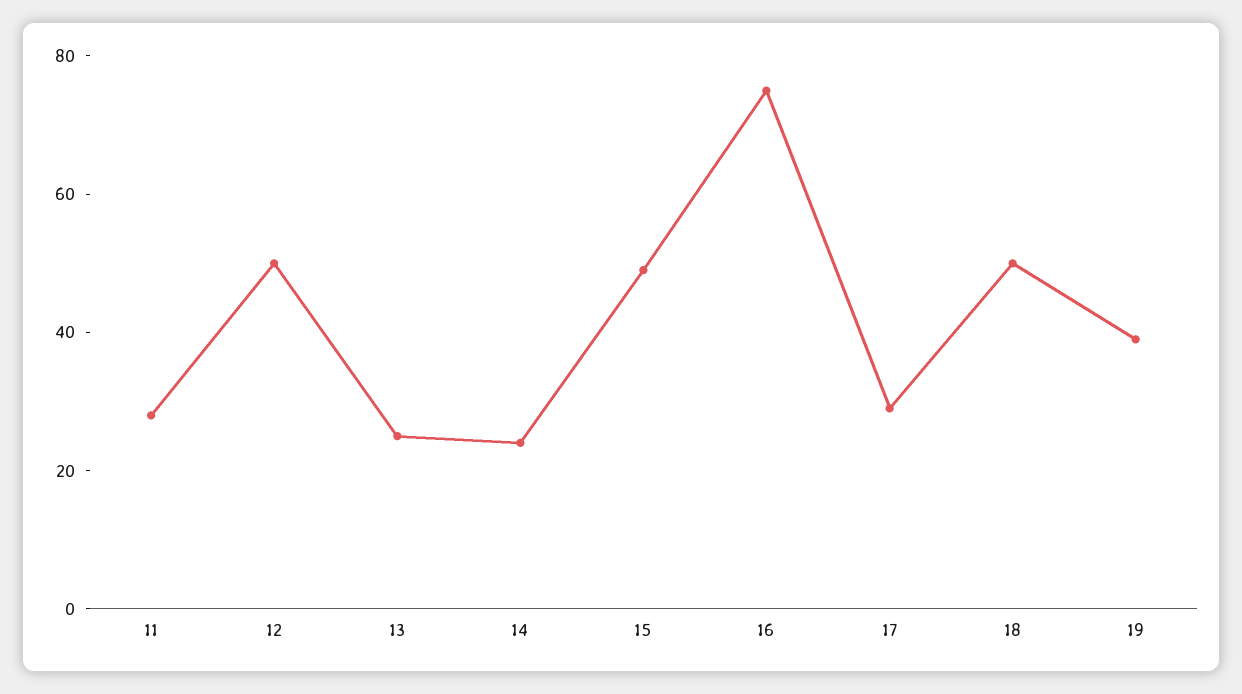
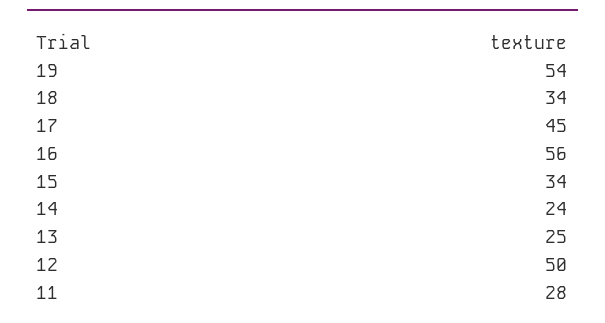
  {
    "11": 28,
    "12": 50,
    "13": 25,
    "14": 24,
-   "15": 50,
+   "15": 34,
-   "16": 75,
+   "16": 56,
-   "17": 30,
+   "17": 45,
-   "18": 50,
+   "18": 34,
-   "19": 40
+   "19": 54
  }

